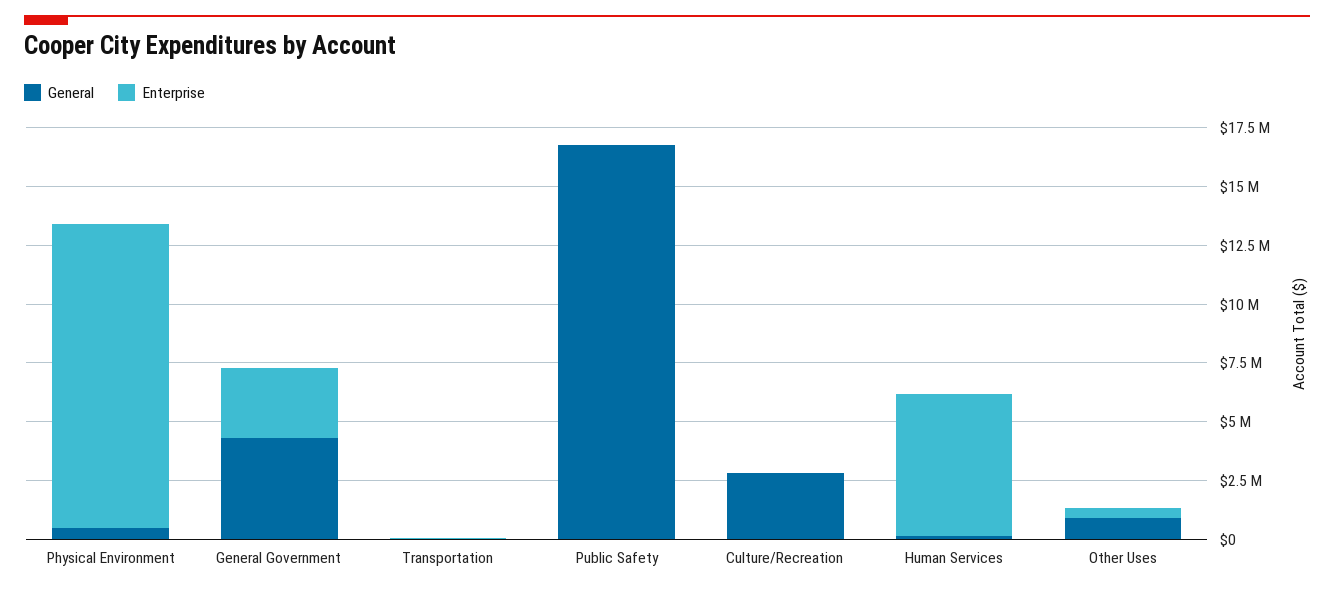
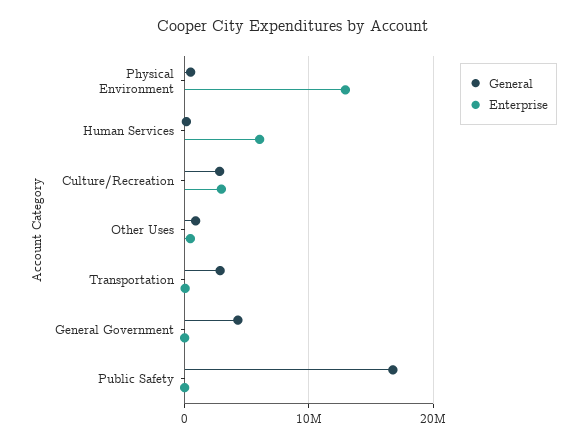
  {
    "General": {
      "Physical Environment": 500000,
      "General Government": 4500000,
-     "Transportation": 0,
+     "Transportation": 3000000,
      "Public Safety": 17000000,
      "Culture/Recreation": 3000000,
      "Human Services": 0,
      "Other Uses": 1000000
    },
    "Enterprise": {
      "Physical Environment": 13000000,
-     "General Government": 3000000,
+     "General Government": 0,
      "Transportation": 0,
      "Public Safety": 0,
-     "Culture/Recreation": 0,
+     "Culture/Recreation": 3000000,
      "Human Services": 6000000,
      "Other Uses": 500000
    }
  }

